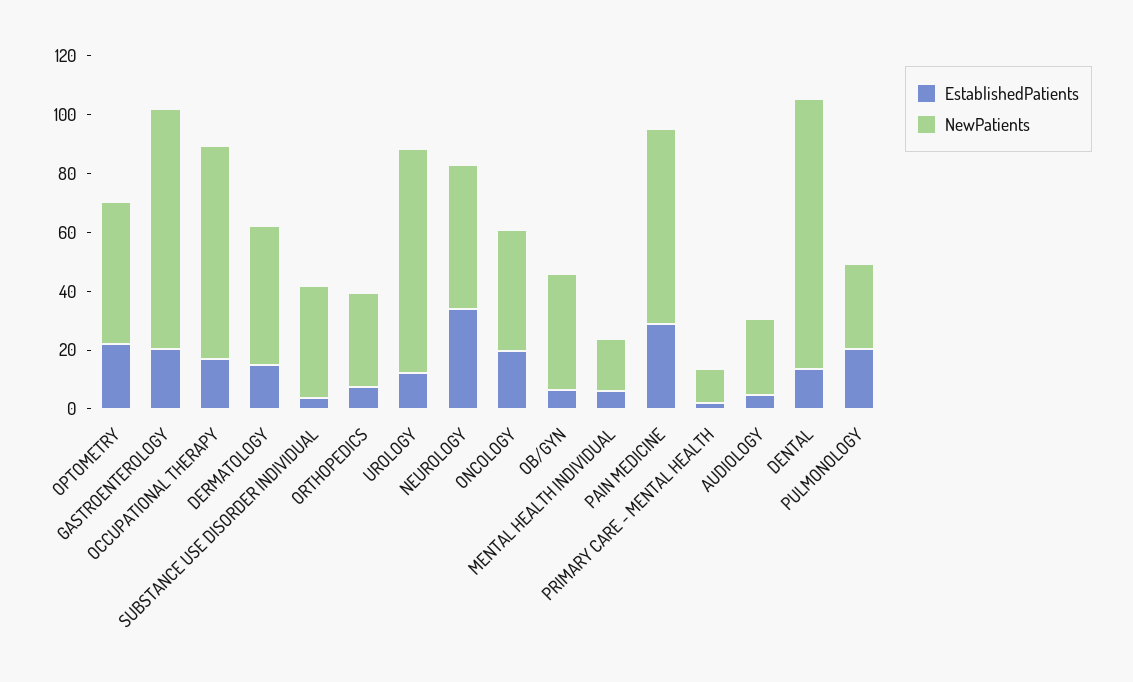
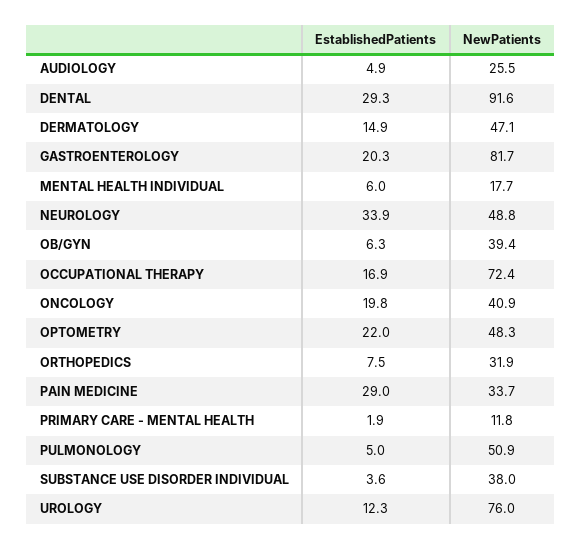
  {
    "EstablishedPatients": {
      "OPTOMETRY": 22,
      "GASTROENTEROLOGY": 20.3,
      "OCCUPATIONAL THERAPY": 16.9,
      "DERMATOLOGY": 14.9,
      "SUBSTANCE USE DISORDER INDIVIDUAL": 3.6,
      "ORTHOPEDICS": 7.5,
      "UROLOGY": 12.3,
      "NEUROLOGY": 33.9,
      "ONCOLOGY": 19.8,
      "OB/GYN": 6.3,
      "MENTAL HEALTH INDIVIDUAL": 6,
      "PAIN MEDICINE": 29,
      "PRIMARY CARE - MENTAL HEALTH": 1.9,
      "AUDIOLOGY": 4.9,
-     "DENTAL": 15,
+     "DENTAL": 29.3,
-     "PULMONOLOGY": 20
+     "PULMONOLOGY": 5
    },
    "NewPatients": {
      "OPTOMETRY": 48.3,
      "GASTROENTEROLOGY": 81.7,
      "OCCUPATIONAL THERAPY": 72.4,
      "DERMATOLOGY": 47.1,
      "SUBSTANCE USE DISORDER INDIVIDUAL": 38,
      "ORTHOPEDICS": 31.9,
      "UROLOGY": 76,
      "NEUROLOGY": 48.8,
      "ONCOLOGY": 40.9,
      "OB/GYN": 39.4,
      "MENTAL HEALTH INDIVIDUAL": 17.7,
-     "PAIN MEDICINE": 65,
+     "PAIN MEDICINE": 33.7,
      "PRIMARY CARE - MENTAL HEALTH": 11.8,
      "AUDIOLOGY": 25.5,
      "DENTAL": 91.6,
-     "PULMONOLOGY": 30
+     "PULMONOLOGY": 50.9
    }
  }

